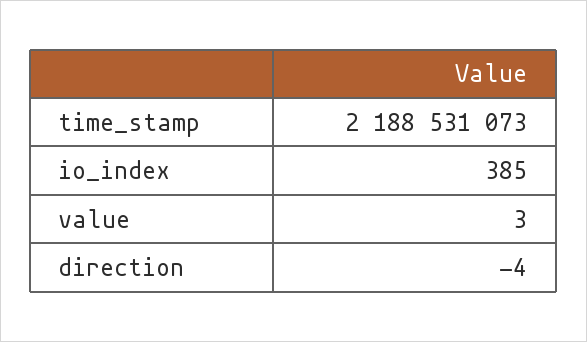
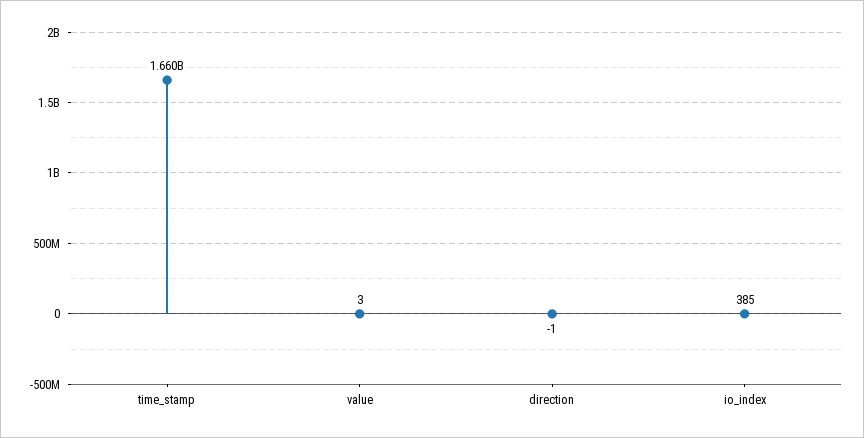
  {
-   "time_stamp": 2188531073,
+   "time_stamp": 1660000000,
    "io_index": 385,
    "value": 3,
-   "direction": -4
+   "direction": -1
  }

